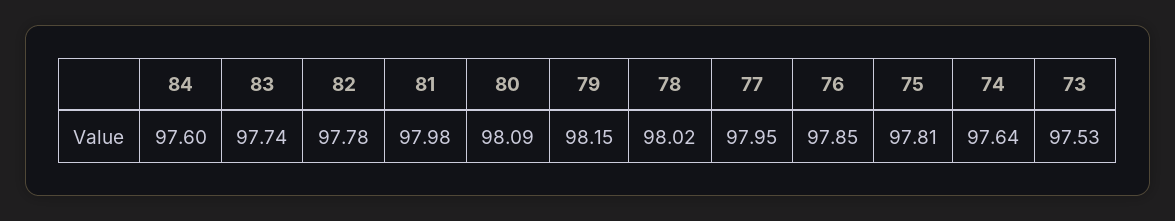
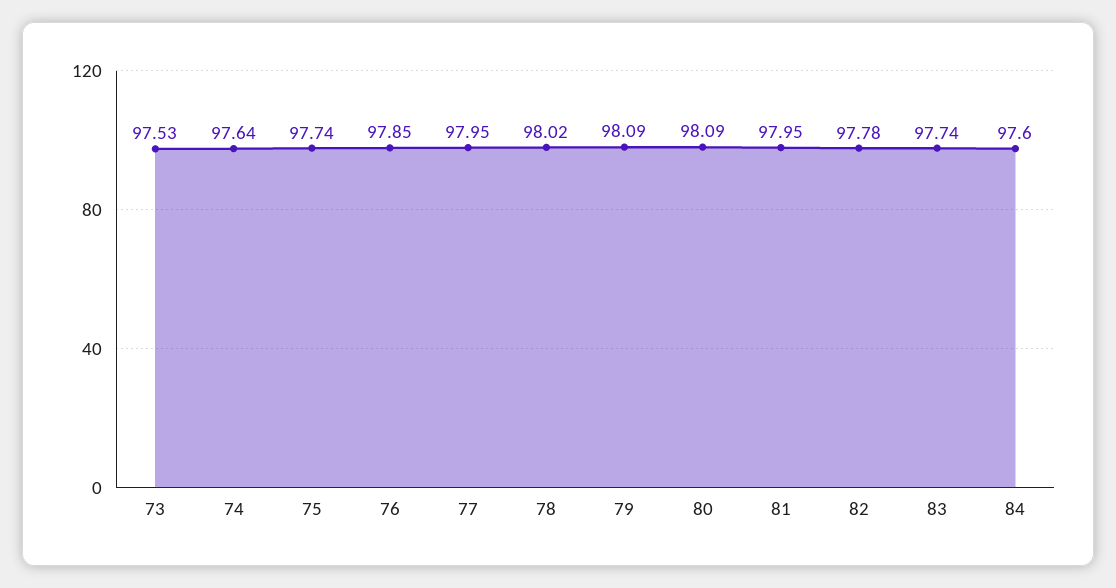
  {
    "84": 97.6,
    "83": 97.74,
    "82": 97.78,
-   "81": 97.98,
+   "81": 97.95,
    "80": 98.09,
-   "79": 98.15,
+   "79": 98.09,
    "78": 98.02,
    "77": 97.95,
    "76": 97.85,
-   "75": 97.81,
+   "75": 97.74,
    "74": 97.64,
    "73": 97.53
  }

